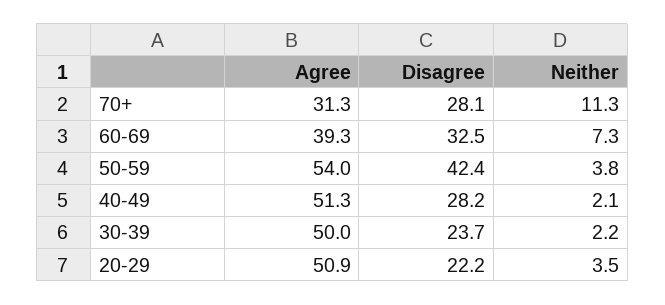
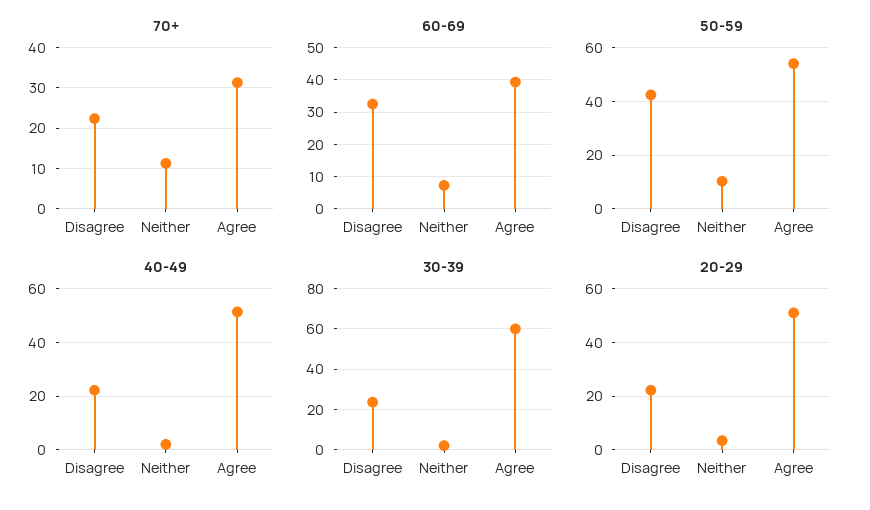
  {
    "70+": {
      "Agree": 31.3,
-     "Disagree": 28.1,
+     "Disagree": 22,
      "Neither": 11.3
    },
    "60-69": {
      "Agree": 39.3,
      "Disagree": 32.5,
      "Neither": 7.3
    },
    "50-59": {
      "Agree": 54,
      "Disagree": 42.4,
-     "Neither": 3.8
+     "Neither": 10
    },
    "40-49": {
      "Agree": 51.3,
-     "Disagree": 28.2,
+     "Disagree": 22.5,
      "Neither": 2.1
    },
    "30-39": {
-     "Agree": 50,
+     "Agree": 60,
      "Disagree": 23.7,
      "Neither": 2.2
    },
    "20-29": {
      "Agree": 50.9,
      "Disagree": 22.2,
      "Neither": 3.5
    }
  }

